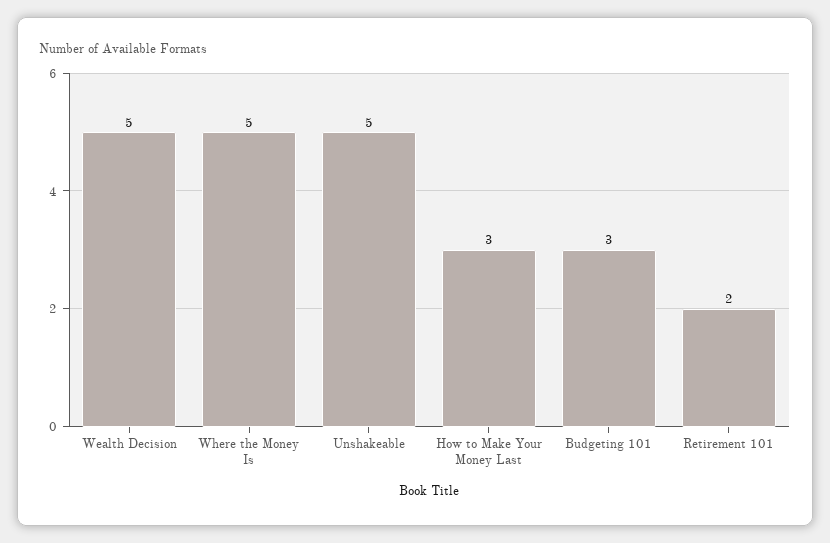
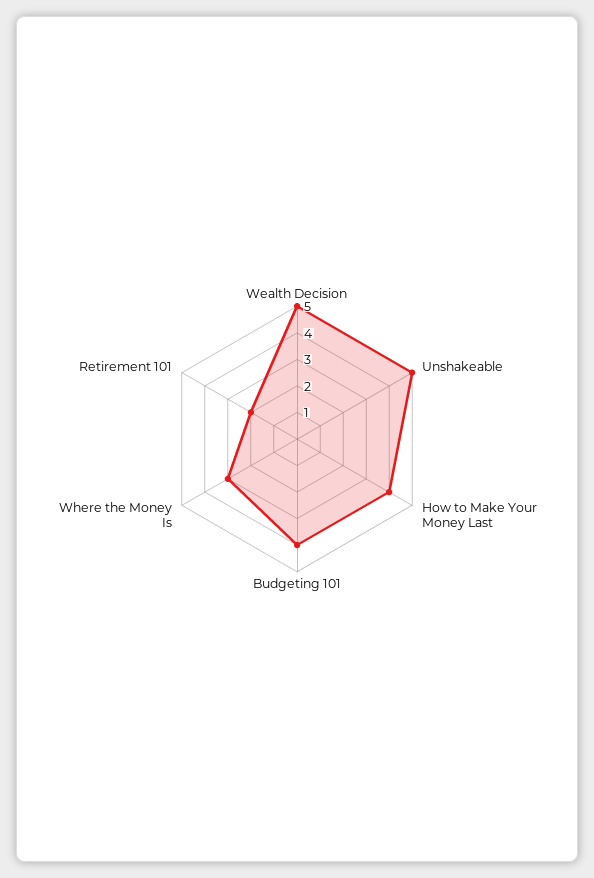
  {
    "Wealth Decision": 5,
-   "Where the Money Is": 5,
+   "Where the Money Is": 3,
    "Unshakeable": 5,
-   "How to Make Your Money Last": 3,
+   "How to Make Your Money Last": 4,
-   "Budgeting 101": 3,
+   "Budgeting 101": 4,
    "Retirement 101": 2
  }

